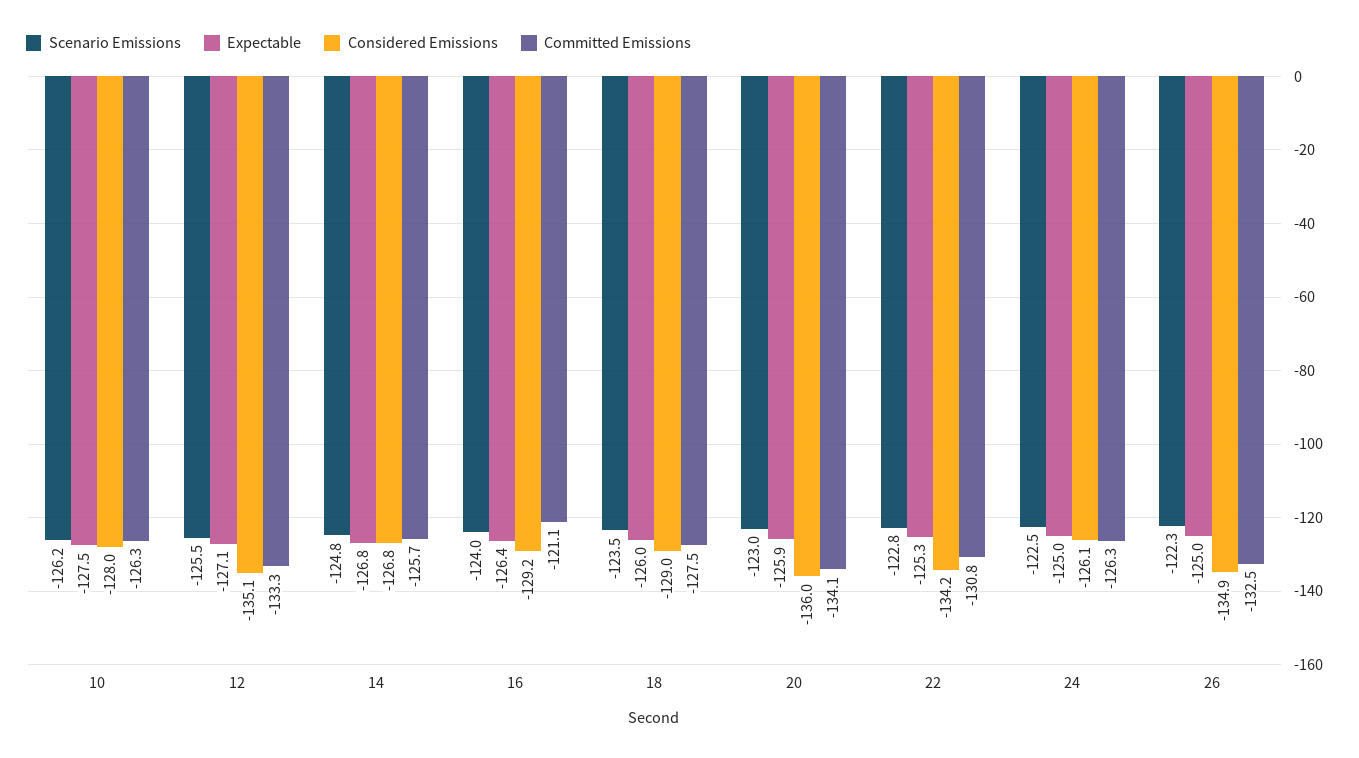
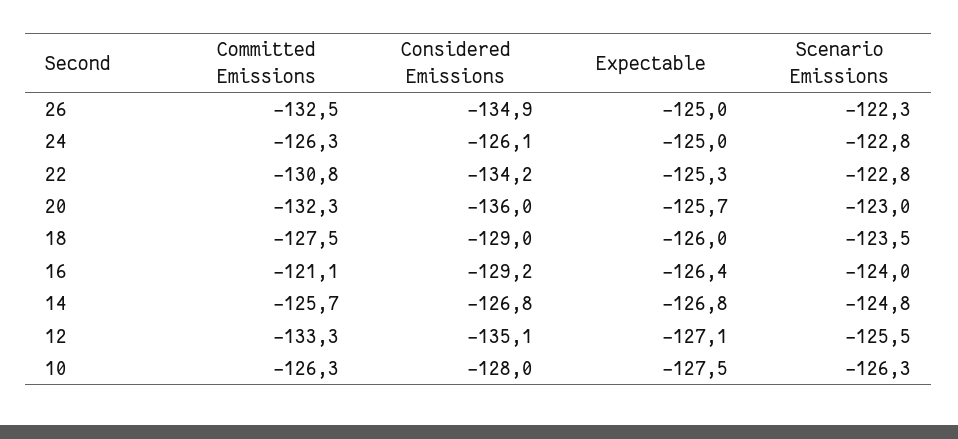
  {
    "Scenario Emissions": {
-     "10": -126.2,
+     "10": -126.3,
      "12": -125.5,
      "14": -124.8,
      "16": -124,
      "18": -123.5,
      "20": -123,
      "22": -122.8,
-     "24": -122.5,
+     "24": -122.8,
      "26": -122.3
    },
    "Expectable": {
      "10": -127.5,
      "12": -127.1,
      "14": -126.8,
      "16": -126.4,
      "18": -126,
-     "20": -125.9,
+     "20": -125.7,
      "22": -125.3,
      "24": -125,
      "26": -125
    },
    "Considered Emissions": {
      "10": -128,
      "12": -135.1,
      "14": -126.8,
      "16": -129.2,
      "18": -129,
      "20": -136,
      "22": -134.2,
      "24": -126.1,
      "26": -134.9
    },
    "Committed Emissions": {
      "10": -126.3,
      "12": -133.3,
      "14": -125.7,
      "16": -121.1,
      "18": -127.5,
-     "20": -134.1,
+     "20": -132.3,
      "22": -130.8,
      "24": -126.3,
      "26": -132.5
    }
  }

